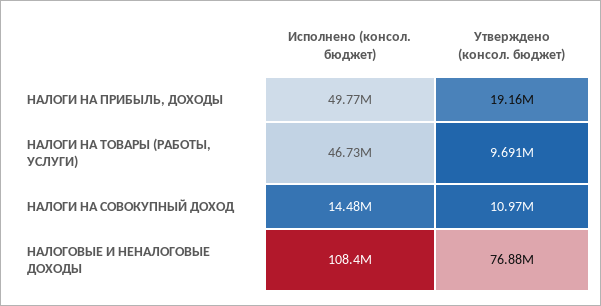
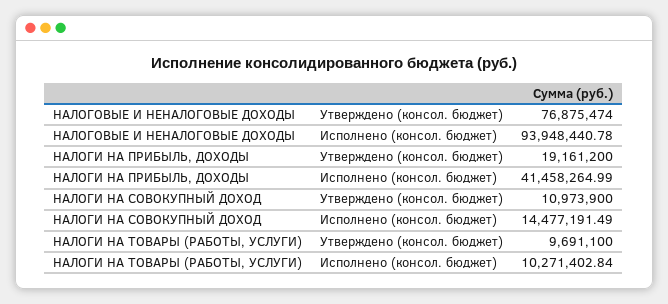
  {
    "Исполнено (консол. бюджет)": {
-     "НАЛОГИ НА ПРИБЫЛЬ, ДОХОДЫ": 49770000,
+     "НАЛОГИ НА ПРИБЫЛЬ, ДОХОДЫ": 41458264.99,
-     "НАЛОГИ НА ТОВАРЫ (РАБОТЫ, УСЛУГИ)": 46730000,
+     "НАЛОГИ НА ТОВАРЫ (РАБОТЫ, УСЛУГИ)": 10271402.84,
      "НАЛОГИ НА СОВОКУПНЫЙ ДОХОД": 14477191.49,
-     "НАЛОГОВЫЕ И НЕНАЛОГОВЫЕ ДОХОДЫ": 108400000
+     "НАЛОГОВЫЕ И НЕНАЛОГОВЫЕ ДОХОДЫ": 93948440.78
    },
    "Утверждено (консол. бюджет)": {
      "НАЛОГИ НА ПРИБЫЛЬ, ДОХОДЫ": 19161200,
      "НАЛОГИ НА ТОВАРЫ (РАБОТЫ, УСЛУГИ)": 9691100,
      "НАЛОГИ НА СОВОКУПНЫЙ ДОХОД": 10973900,
      "НАЛОГОВЫЕ И НЕНАЛОГОВЫЕ ДОХОДЫ": 76875474
    }
  }

